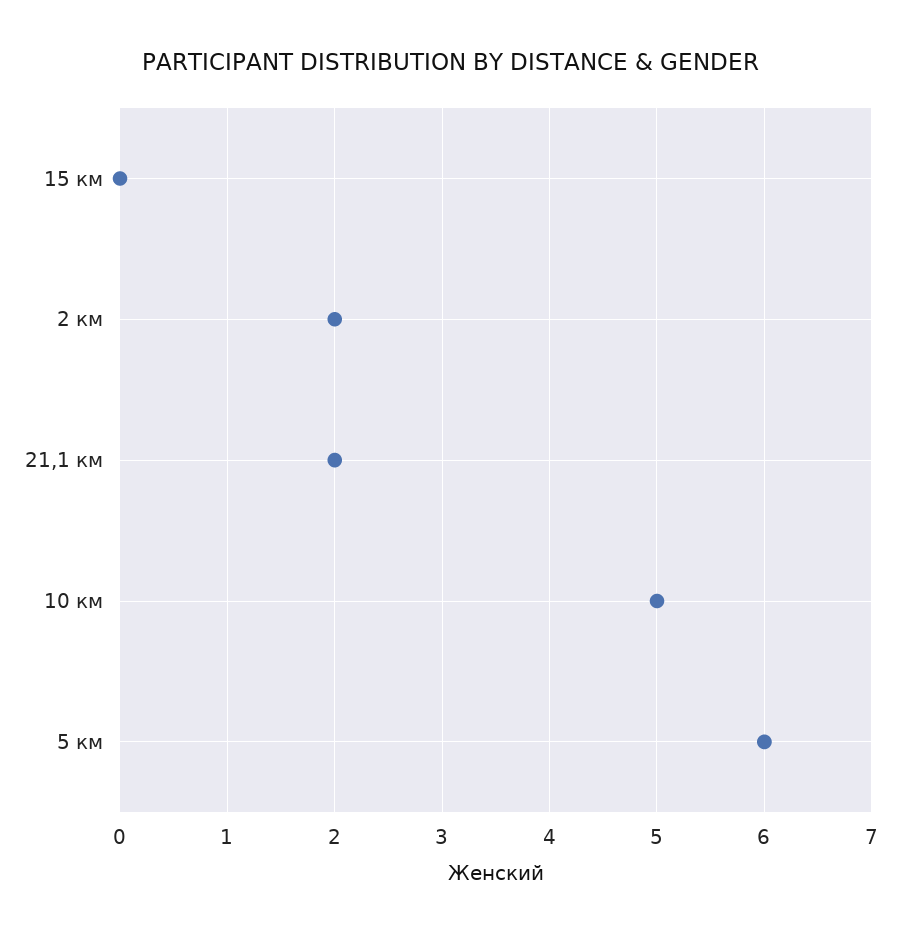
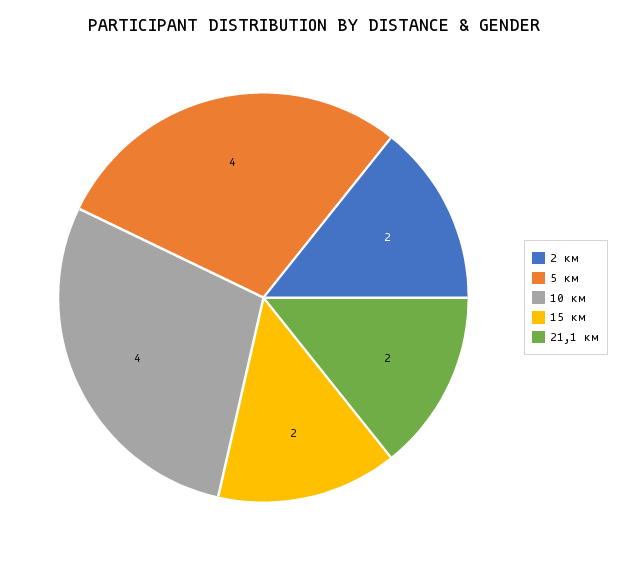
  {
-   "15 км": 0,
+   "15 км": 2,
    "2 км": 2,
    "21,1 км": 2,
-   "10 км": 5,
+   "10 км": 4,
-   "5 км": 6
+   "5 км": 4
  }

